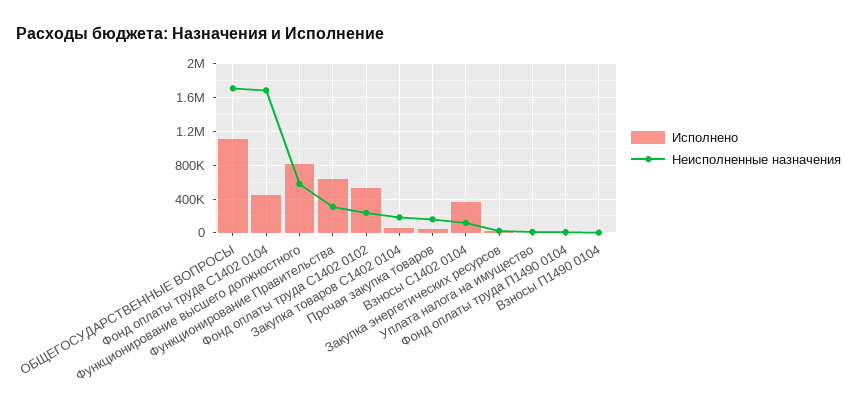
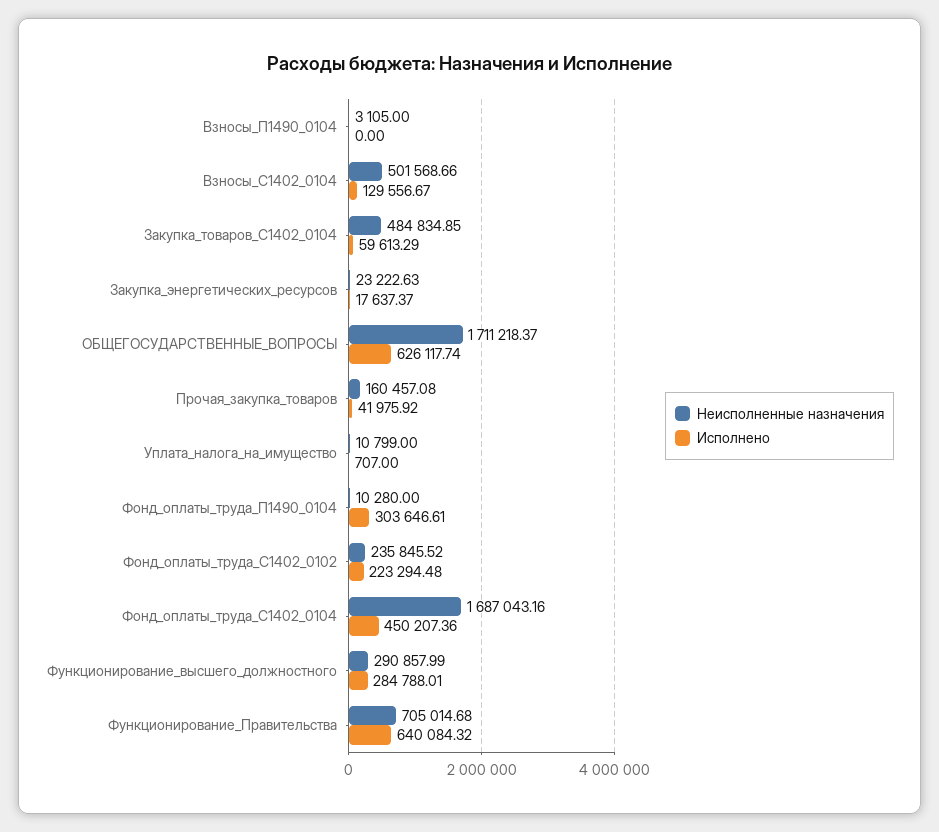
  {
    "Исполнено": {
-     "ОБЩЕГОСУДАРСТВЕННЫЕ ВОПРОСЫ": 1100000,
+     "ОБЩЕГОСУДАРСТВЕННЫЕ ВОПРОСЫ": 626117.74,
      "Фонд оплаты труда С1402 0104": 450207.36,
-     "Функционирование высшего должностного": 800000,
+     "Функционирование высшего должностного": 284788.01,
      "Функционирование Правительства": 640084.32,
-     "Фонд оплаты труда С1402 0102": 500000,
+     "Фонд оплаты труда С1402 0102": 223294.48,
      "Закупка товаров С1402 0104": 59613.29,
      "Прочая закупка товаров": 41975.92,
-     "Взносы С1402 0104": 400000,
+     "Взносы С1402 0104": 129556.67,
      "Закупка энергетических ресурсов": 17637.37,
      "Уплата налога на имущество": 707,
-     "Фонд оплаты труда П1490 0104": 0,
+     "Фонд оплаты труда П1490 0104": 303646.61,
      "Взносы П1490 0104": 0
    },
    "Неисполненные назначения": {
      "ОБЩЕГОСУДАРСТВЕННЫЕ ВОПРОСЫ": 1711218.37,
      "Фонд оплаты труда С1402 0104": 1687043.16,
-     "Функционирование высшего должностного": 600000,
+     "Функционирование высшего должностного": 290857.99,
-     "Функционирование Правительства": 300000,
+     "Функционирование Правительства": 705014.68,
      "Фонд оплаты труда С1402 0102": 235845.52,
-     "Закупка товаров С1402 0104": 200000,
+     "Закупка товаров С1402 0104": 484834.85,
      "Прочая закупка товаров": 160457.08,
-     "Взносы С1402 0104": 100000,
+     "Взносы С1402 0104": 501568.66,
      "Закупка энергетических ресурсов": 23222.63,
      "Уплата налога на имущество": 10799,
      "Фонд оплаты труда П1490 0104": 10280,
      "Взносы П1490 0104": 3105
    }
  }

